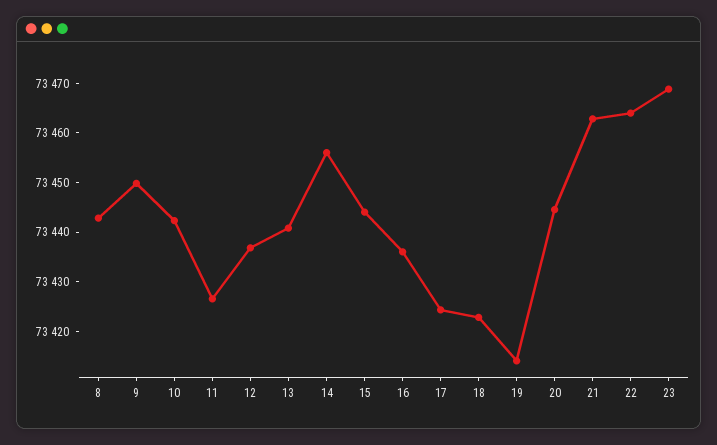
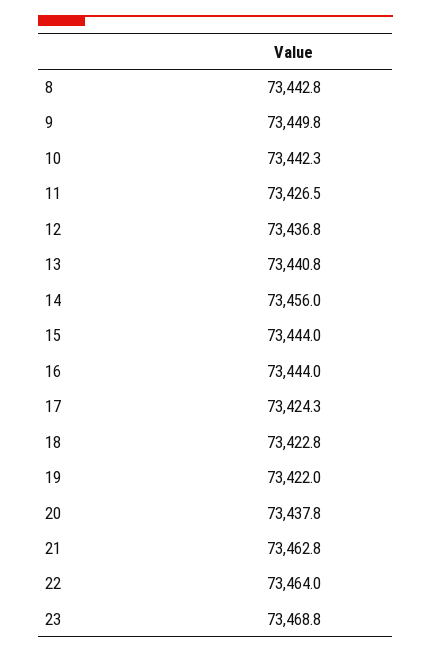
  {
    "8": 73442.8,
    "9": 73449.8,
    "10": 73442.3,
    "11": 73426.5,
    "12": 73436.8,
    "13": 73440.8,
    "14": 73456,
    "15": 73444,
-   "16": 73436,
+   "16": 73444,
    "17": 73424.3,
    "18": 73422.8,
-   "19": 73414,
+   "19": 73422,
-   "20": 73444,
+   "20": 73437.8,
    "21": 73462.8,
    "22": 73464,
    "23": 73468.8
  }

